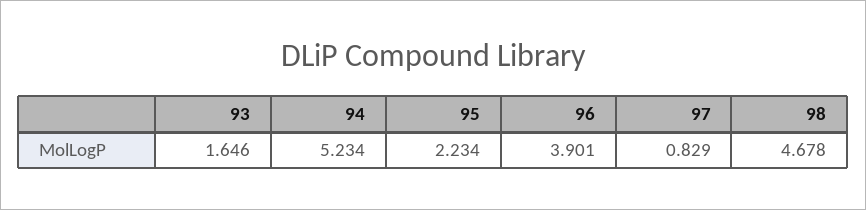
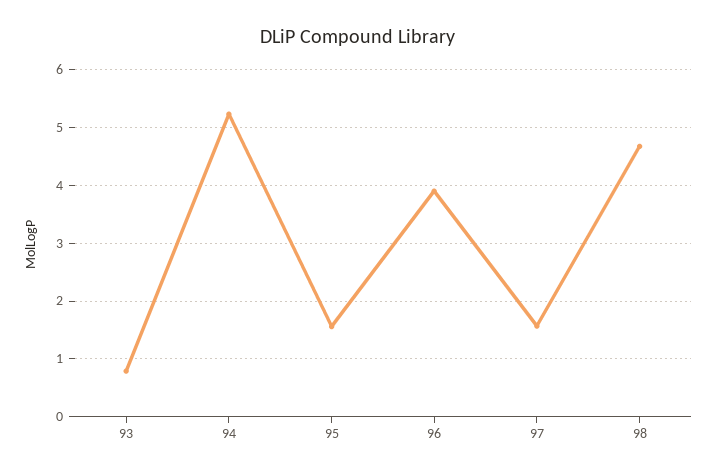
  {
-   "93": 1.646,
+   "93": 0.8,
    "94": 5.234,
-   "95": 2.234,
+   "95": 1.6,
    "96": 3.901,
-   "97": 0.829,
+   "97": 1.6,
    "98": 4.678
  }

